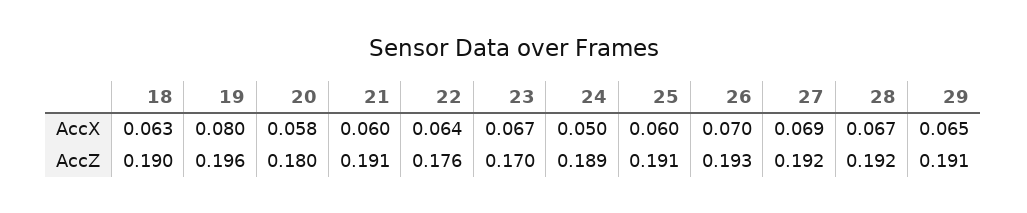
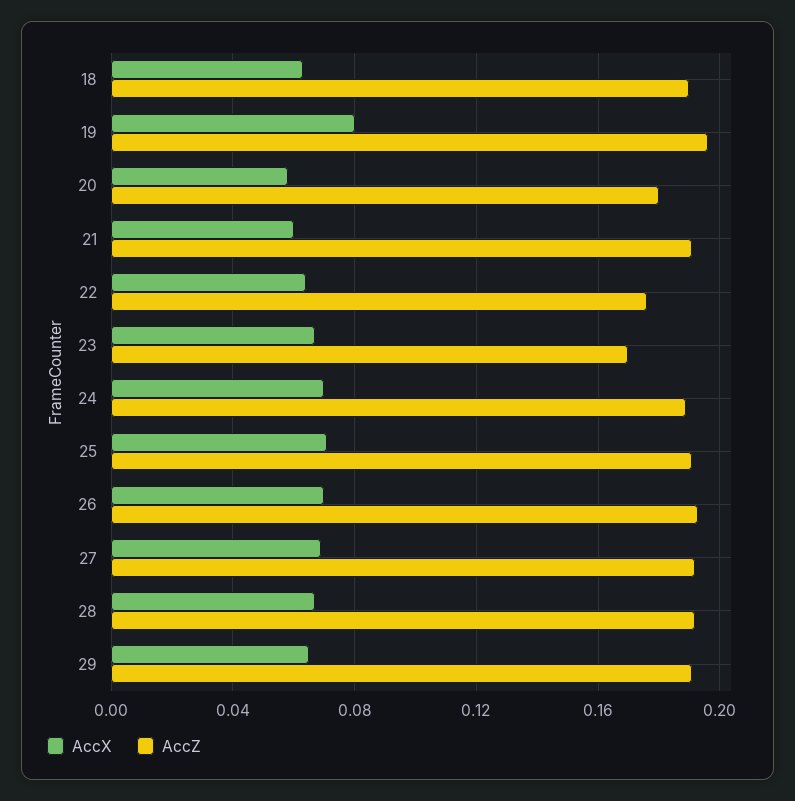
  {
    "AccX": {
      "18": 0.063,
      "19": 0.08,
      "20": 0.058,
      "21": 0.06,
      "22": 0.064,
      "23": 0.067,
-     "24": 0.05,
+     "24": 0.07,
-     "25": 0.06,
+     "25": 0.07,
      "26": 0.07,
      "27": 0.069,
      "28": 0.067,
      "29": 0.065
    },
    "AccZ": {
      "18": 0.19,
      "19": 0.196,
      "20": 0.18,
      "21": 0.191,
      "22": 0.176,
      "23": 0.17,
      "24": 0.189,
      "25": 0.191,
      "26": 0.193,
      "27": 0.192,
      "28": 0.192,
      "29": 0.191
    }
  }

